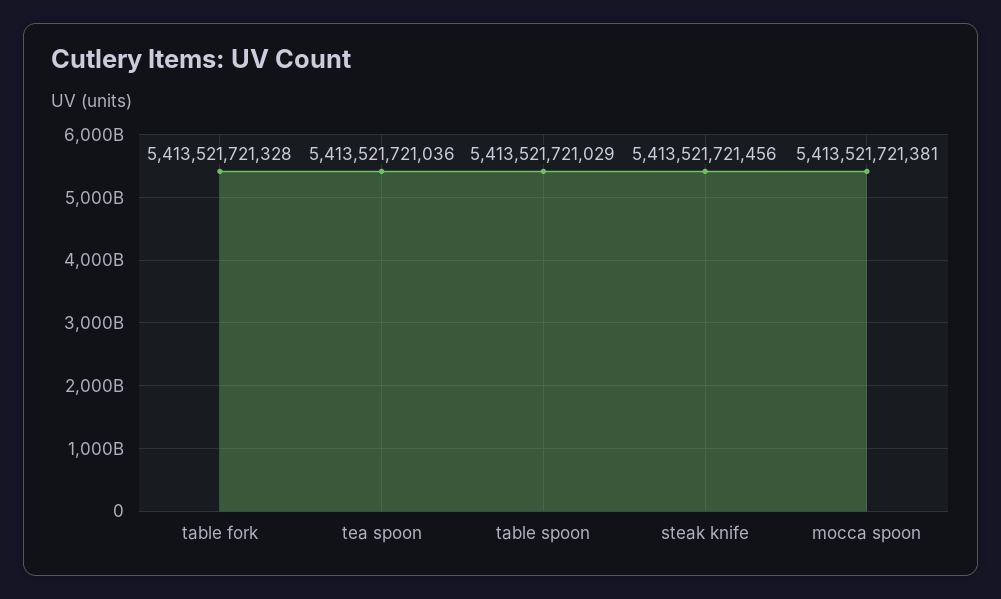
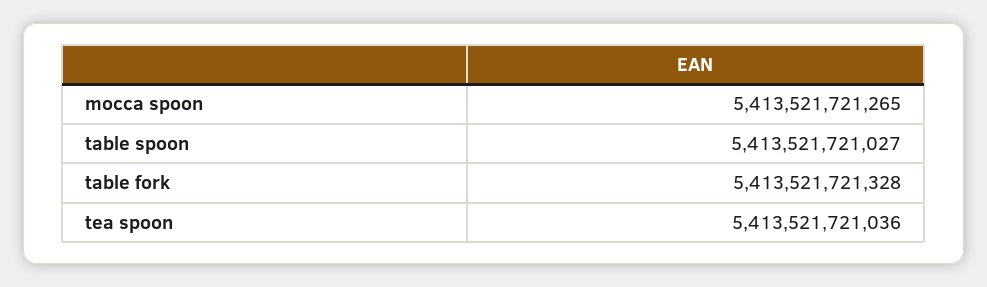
  {
    "table fork": 5413521721328,
    "tea spoon": 5413521721036,
-   "table spoon": 5413521721029,
+   "table spoon": 5413521721027,
-   "steak knife": 5413521721456,
-   "mocca spoon": 5413521721381
+   "mocca spoon": 5413521721265
  }

